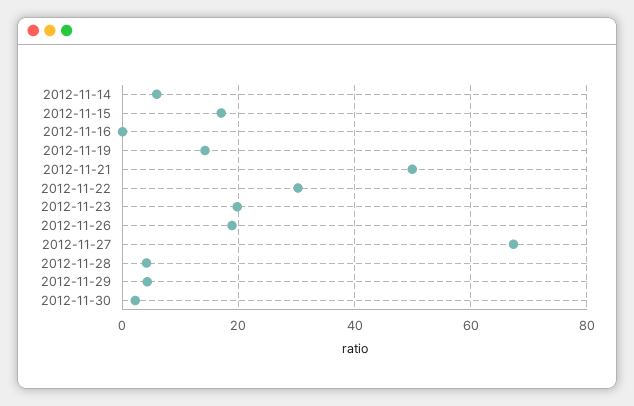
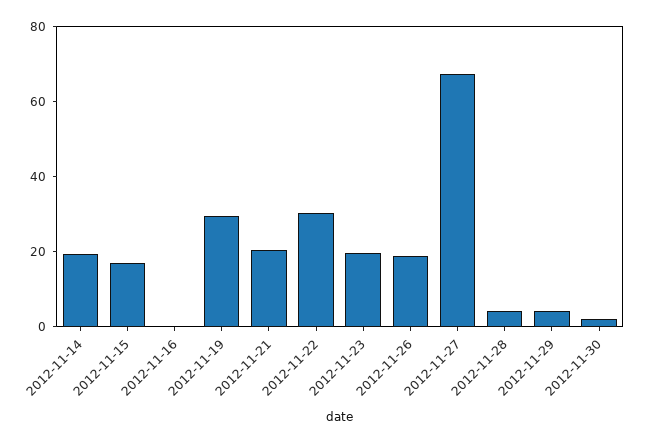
  {
-   "2012-11-14": 6,
+   "2012-11-14": 20,
    "2012-11-15": 18,
    "2012-11-16": 0,
-   "2012-11-19": 14,
+   "2012-11-19": 30,
-   "2012-11-21": 50,
+   "2012-11-21": 20,
    "2012-11-22": 30,
    "2012-11-23": 20,
    "2012-11-26": 18,
    "2012-11-27": 68,
    "2012-11-28": 4,
    "2012-11-29": 4,
    "2012-11-30": 2
  }

